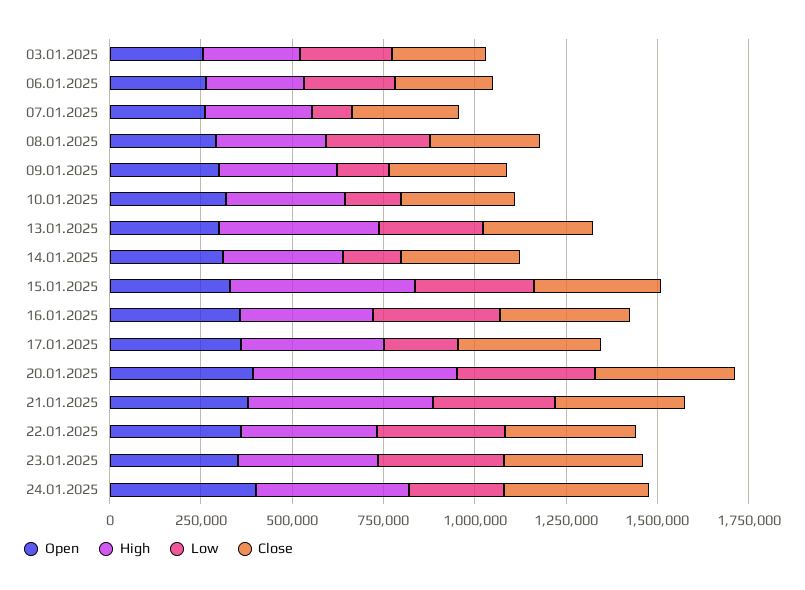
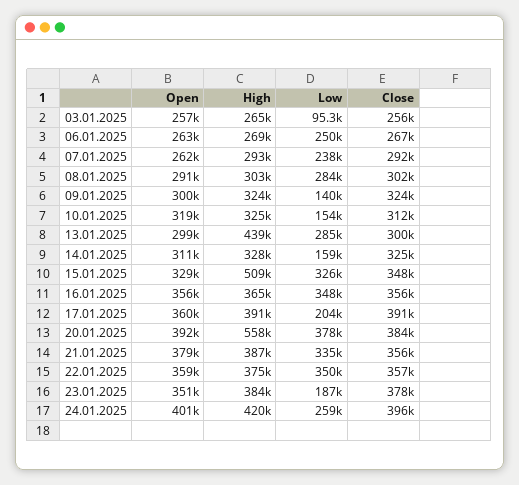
  {
    "Open": {
      "03.01.2025": 257000,
      "06.01.2025": 263000,
      "07.01.2025": 262000,
      "08.01.2025": 291000,
      "09.01.2025": 300000,
      "10.01.2025": 319000,
      "13.01.2025": 299000,
      "14.01.2025": 311000,
      "15.01.2025": 329000,
      "16.01.2025": 356000,
      "17.01.2025": 360000,
      "20.01.2025": 392000,
      "21.01.2025": 379000,
      "22.01.2025": 359000,
      "23.01.2025": 351000,
      "24.01.2025": 401000
    },
    "High": {
      "03.01.2025": 265000,
      "06.01.2025": 269000,
      "07.01.2025": 293000,
      "08.01.2025": 303000,
      "09.01.2025": 324000,
      "10.01.2025": 325000,
      "13.01.2025": 439000,
      "14.01.2025": 328000,
      "15.01.2025": 509000,
      "16.01.2025": 365000,
      "17.01.2025": 391000,
      "20.01.2025": 558000,
-     "21.01.2025": 500000,
+     "21.01.2025": 387000,
      "22.01.2025": 375000,
      "23.01.2025": 384000,
      "24.01.2025": 420000
    },
    "Low": {
-     "03.01.2025": 250000,
+     "03.01.2025": 95300,
      "06.01.2025": 250000,
-     "07.01.2025": 100000,
+     "07.01.2025": 238000,
      "08.01.2025": 284000,
      "09.01.2025": 140000,
      "10.01.2025": 154000,
      "13.01.2025": 285000,
      "14.01.2025": 159000,
      "15.01.2025": 326000,
      "16.01.2025": 348000,
      "17.01.2025": 204000,
      "20.01.2025": 378000,
      "21.01.2025": 335000,
      "22.01.2025": 350000,
-     "23.01.2025": 350000,
+     "23.01.2025": 187000,
      "24.01.2025": 259000
    },
    "Close": {
      "03.01.2025": 256000,
      "06.01.2025": 267000,
      "07.01.2025": 292000,
      "08.01.2025": 302000,
      "09.01.2025": 324000,
      "10.01.2025": 312000,
      "13.01.2025": 300000,
      "14.01.2025": 325000,
      "15.01.2025": 348000,
      "16.01.2025": 356000,
      "17.01.2025": 391000,
      "20.01.2025": 384000,
      "21.01.2025": 356000,
      "22.01.2025": 357000,
      "23.01.2025": 378000,
      "24.01.2025": 396000
    }
  }

